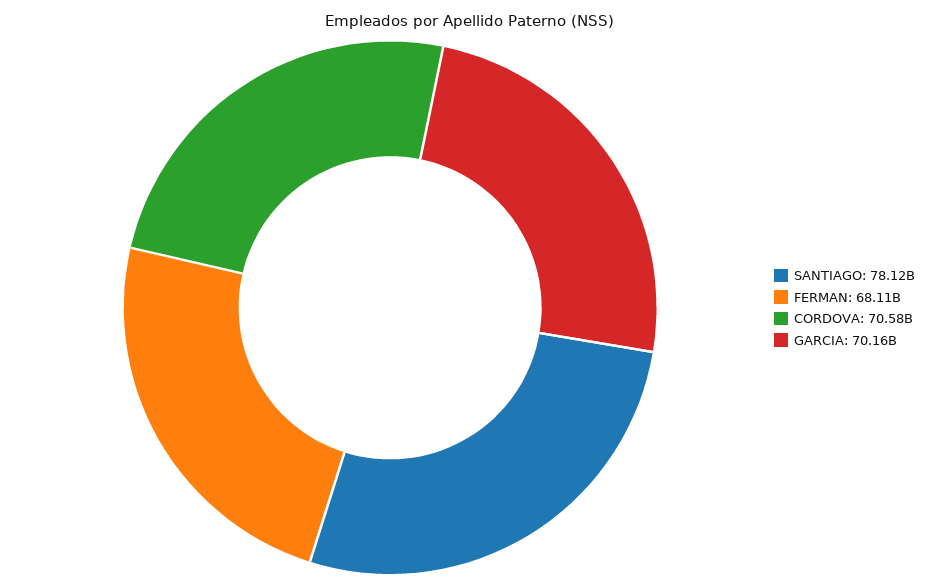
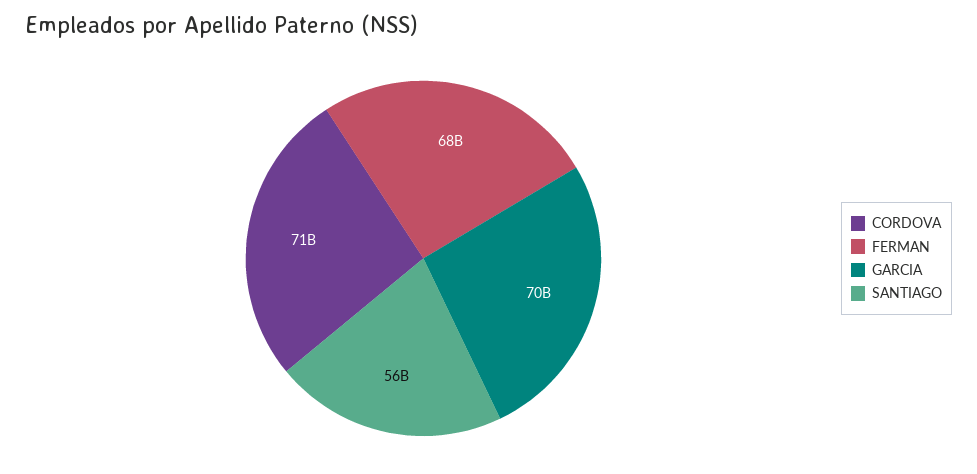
  {
-   "SANTIAGO": 78120000000,
+   "SANTIAGO": 56000000000,
    "FERMAN": 68110000000,
    "CORDOVA": 70580000000,
    "GARCIA": 70160000000
  }

